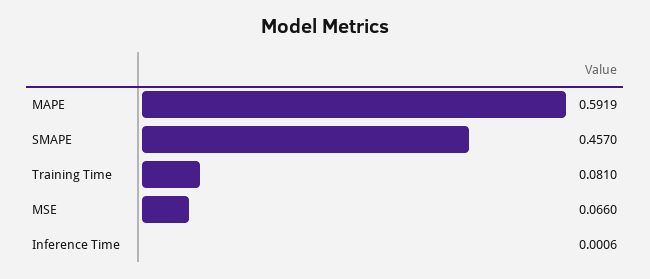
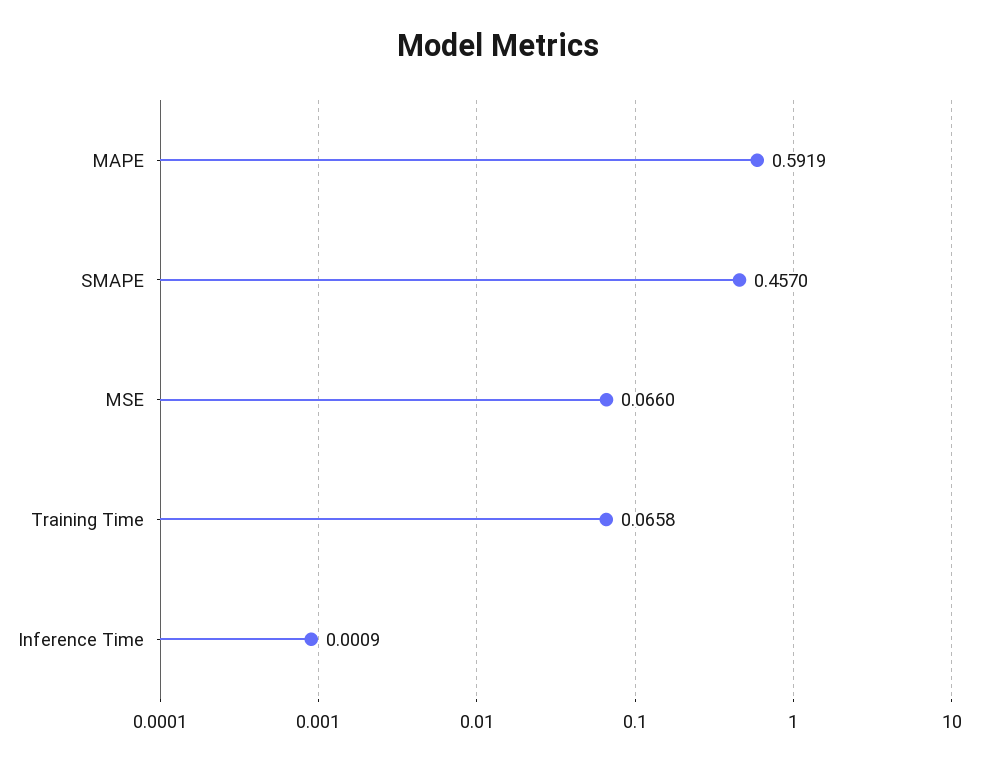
  {
    "MAPE": 0.5919,
    "SMAPE": 0.457,
-   "Training Time": 0.081,
+   "Training Time": 0.0658,
    "MSE": 0.066,
-   "Inference Time": 0.0006
+   "Inference Time": 0.0009
  }

